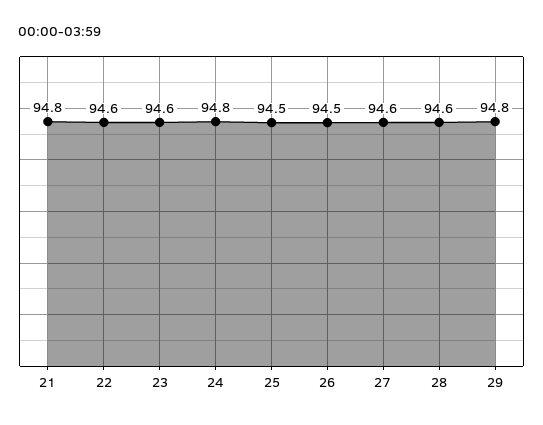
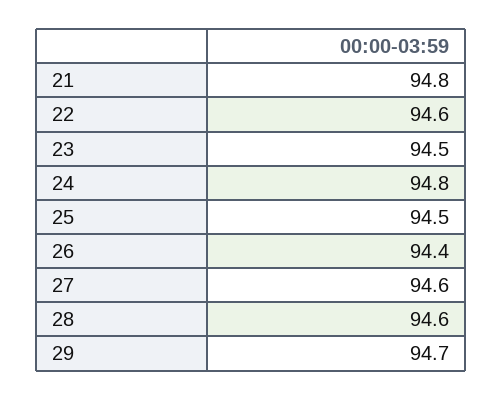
  {
    "21": 94.8,
    "22": 94.6,
-   "23": 94.6,
+   "23": 94.5,
    "24": 94.8,
    "25": 94.5,
-   "26": 94.5,
+   "26": 94.4,
    "27": 94.6,
    "28": 94.6,
-   "29": 94.8
+   "29": 94.7
  }

